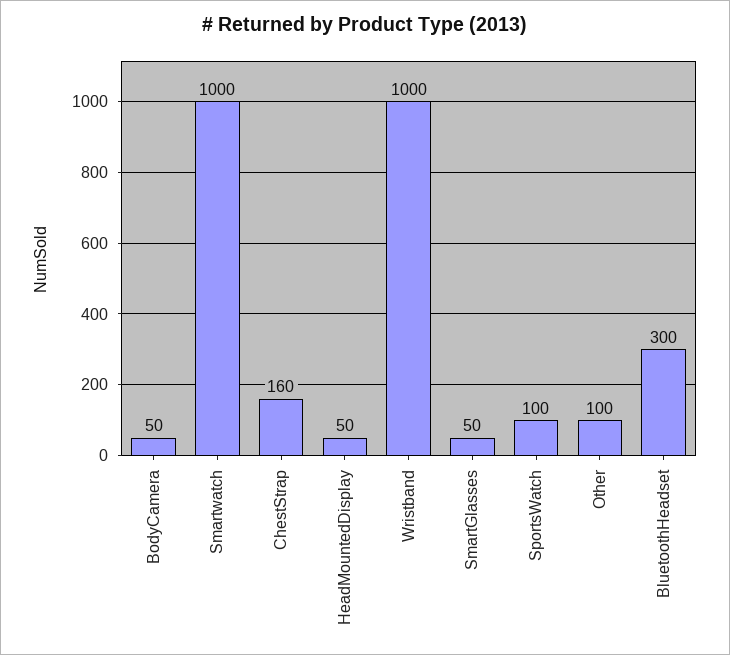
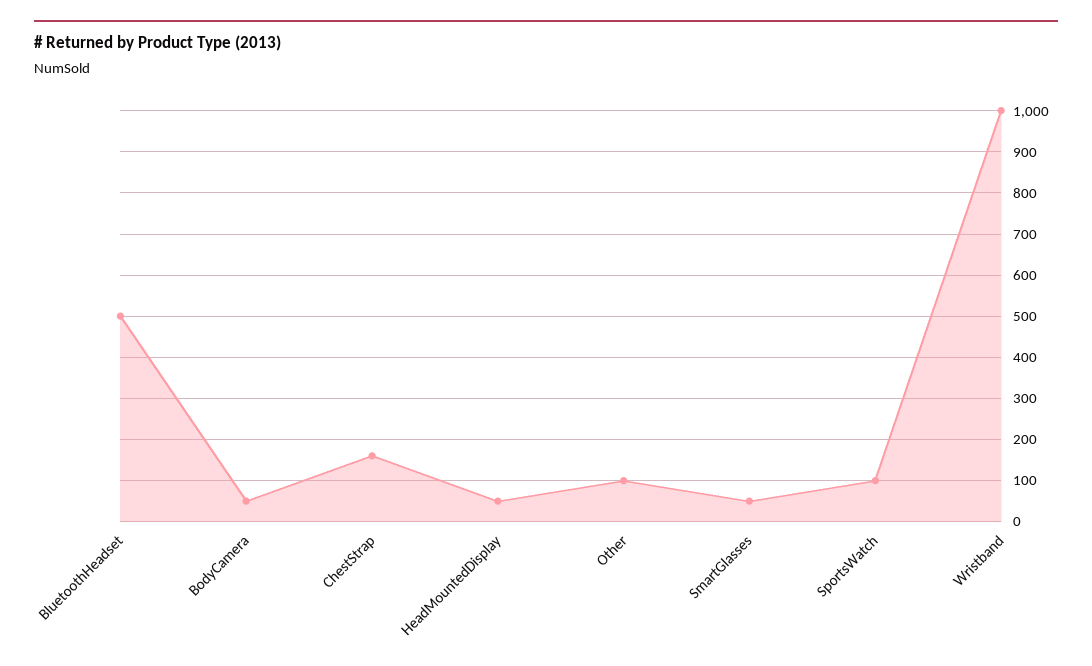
  {
    "BodyCamera": 50,
-   "Smartwatch": 1000,
    "ChestStrap": 160,
    "HeadMountedDisplay": 50,
    "Wristband": 1000,
    "SmartGlasses": 50,
    "SportsWatch": 100,
    "Other": 100,
-   "BluetoothHeadset": 300
+   "BluetoothHeadset": 500
  }

